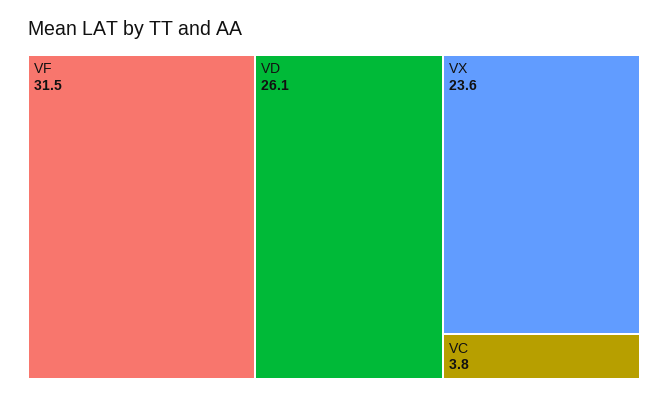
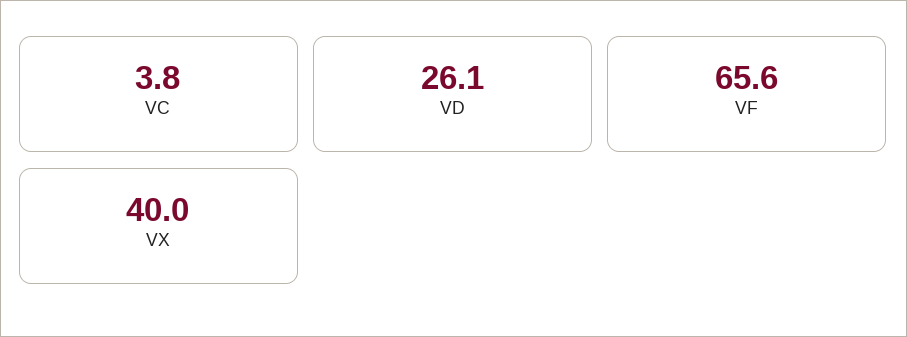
  {
-   "VF": 31.5,
+   "VF": 65.6,
    "VD": 26.1,
-   "VX": 23.6,
+   "VX": 40,
    "VC": 3.8
  }

